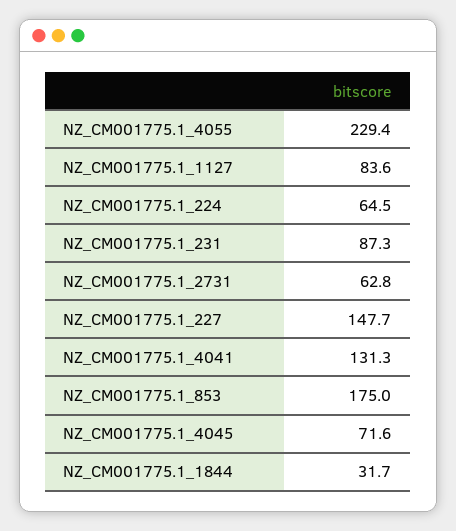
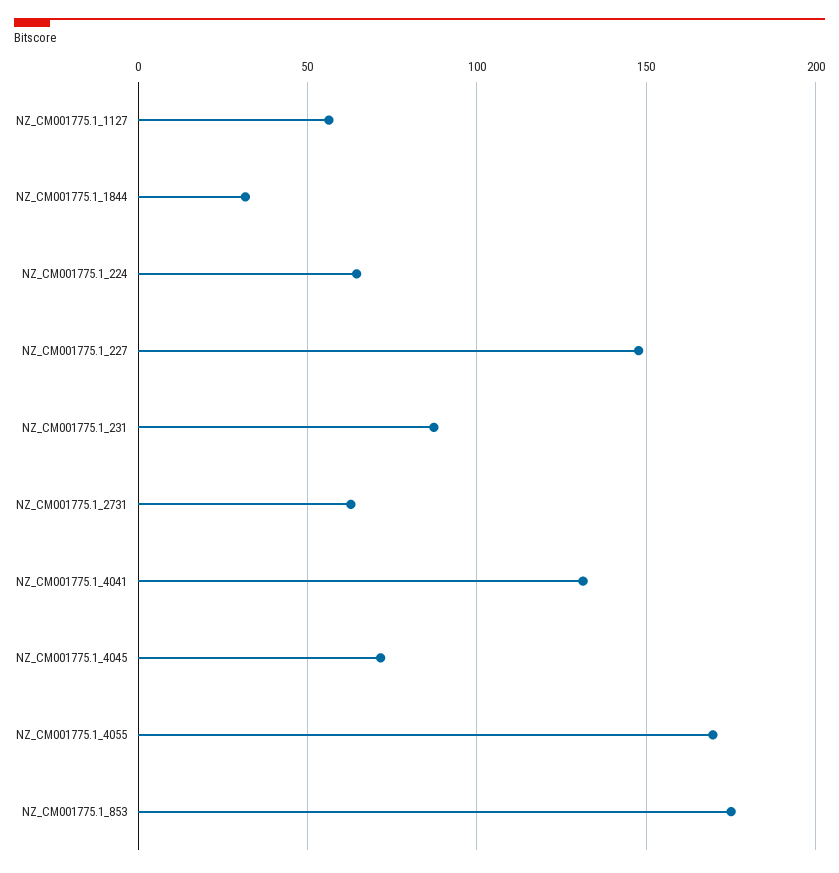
  {
-   "NZ_CM001775.1_4055": 229.4,
+   "NZ_CM001775.1_4055": 170,
-   "NZ_CM001775.1_1127": 83.6,
+   "NZ_CM001775.1_1127": 55,
    "NZ_CM001775.1_224": 64.5,
    "NZ_CM001775.1_231": 87.3,
    "NZ_CM001775.1_2731": 62.8,
    "NZ_CM001775.1_227": 147.7,
    "NZ_CM001775.1_4041": 131.3,
    "NZ_CM001775.1_853": 175,
    "NZ_CM001775.1_4045": 71.6,
    "NZ_CM001775.1_1844": 31.7
  }

